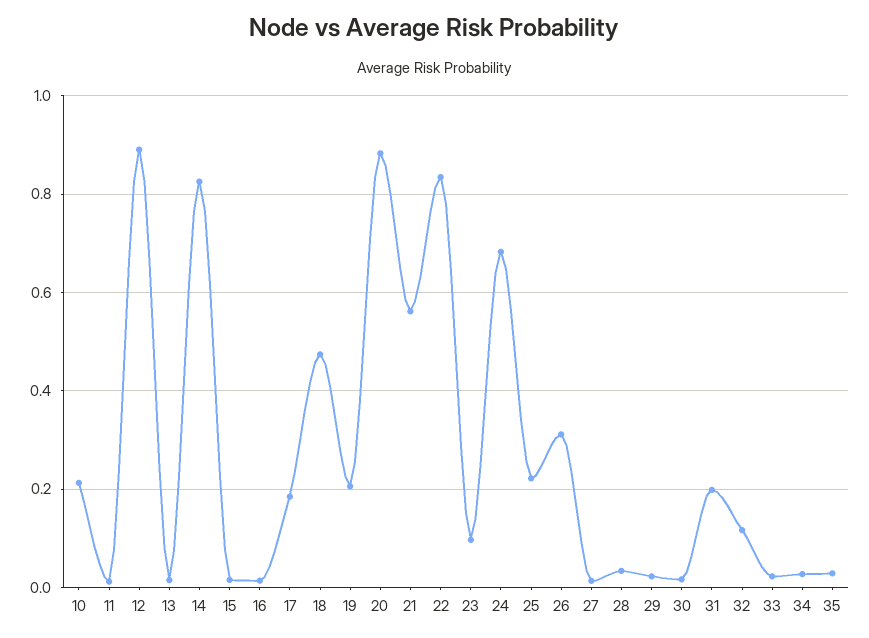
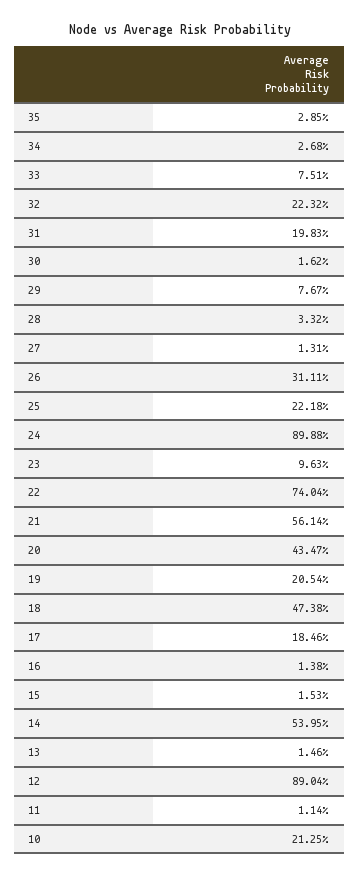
  {
    "10": 0.2125,
    "11": 0.0114,
    "12": 0.8904,
    "13": 0.0146,
-   "14": 0.82,
+   "14": 0.5395,
    "15": 0.0153,
    "16": 0.0138,
    "17": 0.1846,
    "18": 0.4738,
    "19": 0.2054,
-   "20": 0.88,
+   "20": 0.4347,
    "21": 0.5614,
-   "22": 0.84,
+   "22": 0.7404,
    "23": 0.0963,
-   "24": 0.68,
+   "24": 0.8988,
    "25": 0.2218,
    "26": 0.3111,
    "27": 0.0131,
    "28": 0.0332,
-   "29": 0.02,
+   "29": 0.0767,
    "30": 0.0162,
    "31": 0.1983,
-   "32": 0.12,
+   "32": 0.2232,
-   "33": 0.02,
+   "33": 0.0751,
    "34": 0.0268,
    "35": 0.0285
  }

